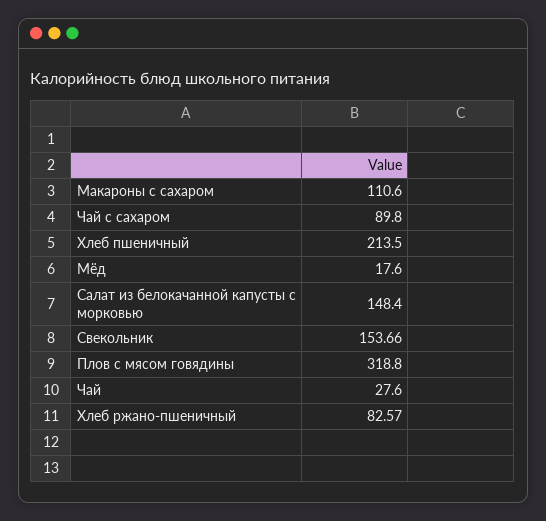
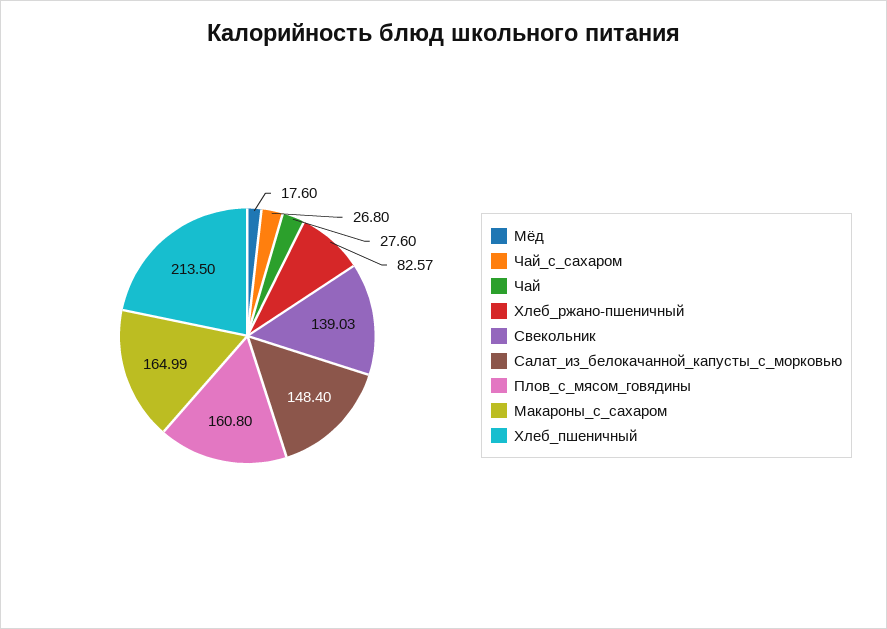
  {
-   "Макароны с сахаром": 110.6,
+   "Макароны с сахаром": 164.99,
-   "Чай с сахаром": 89.8,
+   "Чай с сахаром": 26.8,
    "Хлеб пшеничный": 213.5,
    "Мёд": 17.6,
    "Салат из белокачанной капусты с морковью": 148.4,
-   "Свекольник": 153.66,
+   "Свекольник": 139.03,
-   "Плов с мясом говядины": 318.8,
+   "Плов с мясом говядины": 160.8,
    "Чай": 27.6,
    "Хлеб ржано-пшеничный": 82.57
  }

